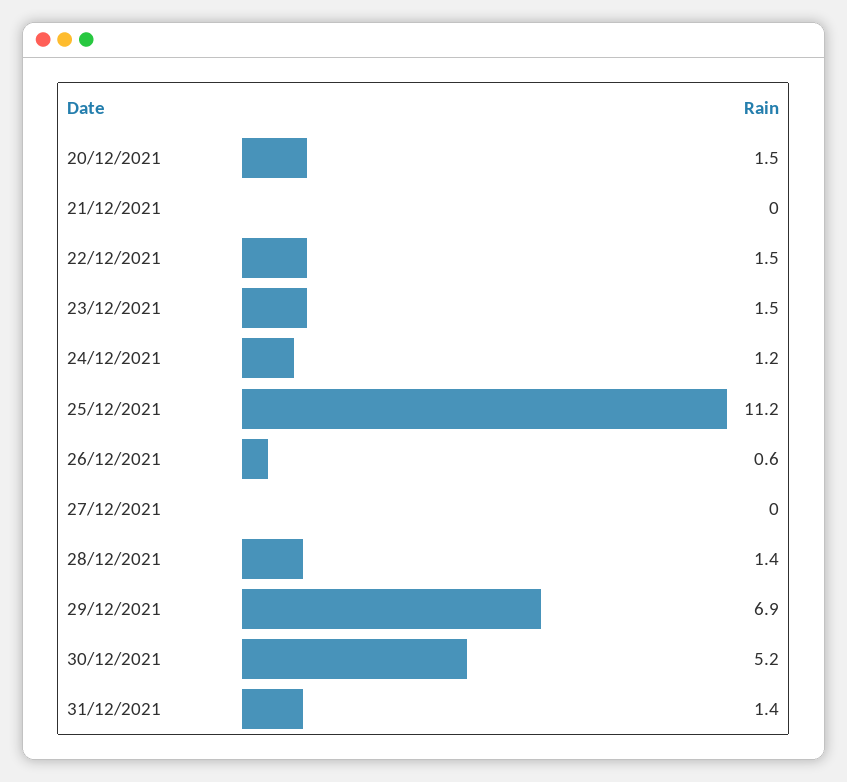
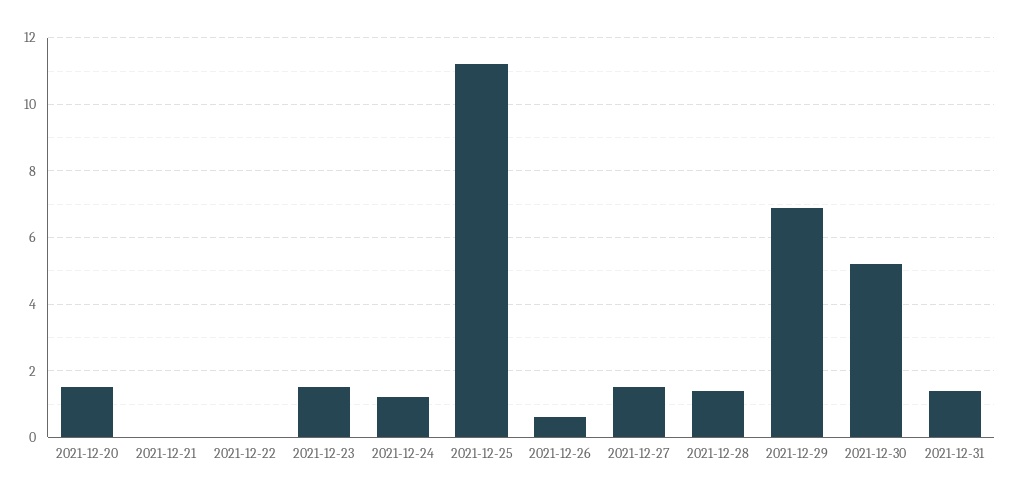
  {
    "20/12/2021": 1.5,
    "21/12/2021": 0,
-   "22/12/2021": 1.5,
+   "22/12/2021": 0,
    "23/12/2021": 1.5,
    "24/12/2021": 1.2,
    "25/12/2021": 11.2,
    "26/12/2021": 0.6,
-   "27/12/2021": 0,
+   "27/12/2021": 1.5,
    "28/12/2021": 1.4,
    "29/12/2021": 6.9,
    "30/12/2021": 5.2,
    "31/12/2021": 1.4
  }

